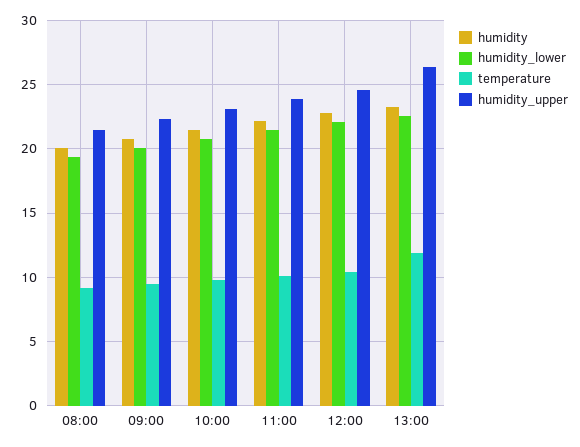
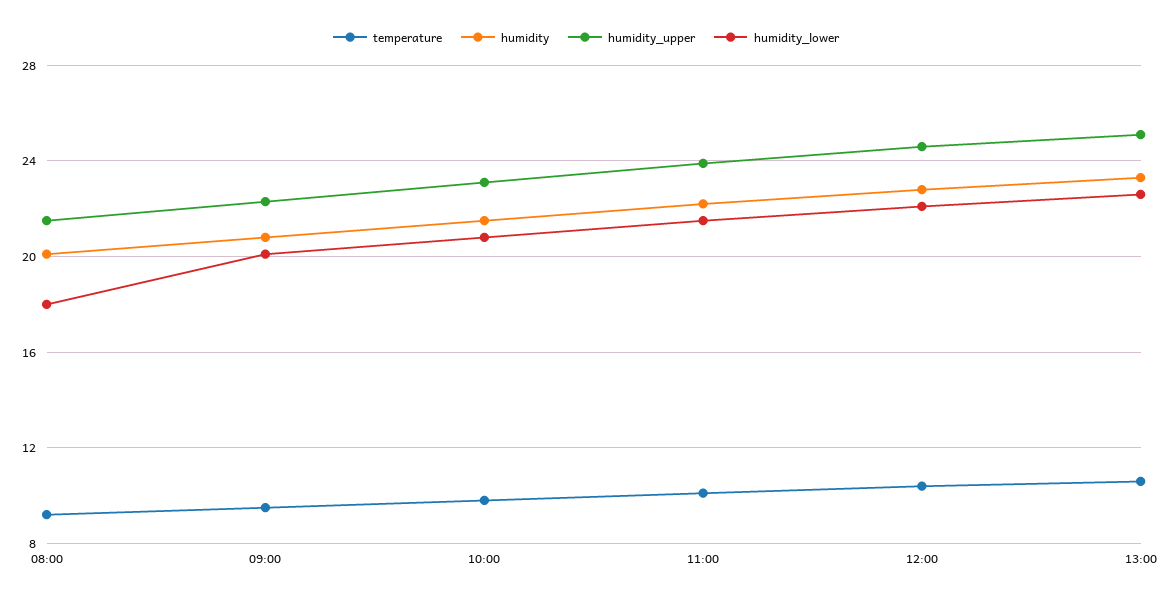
  {
    "humidity": {
      "08:00": 20,
      "09:00": 21,
      "10:00": 21.5,
      "11:00": 22,
      "12:00": 23,
      "13:00": 23.5
    },
    "humidity_lower": {
-     "08:00": 19.5,
+     "08:00": 18,
      "09:00": 20,
      "10:00": 21,
      "11:00": 21.5,
      "12:00": 22,
      "13:00": 22.5
    },
    "temperature": {
      "08:00": 9,
      "09:00": 9.5,
      "10:00": 10,
      "11:00": 10,
      "12:00": 10.5,
-     "13:00": 12
+     "13:00": 10.5
    },
    "humidity_upper": {
      "08:00": 21.5,
      "09:00": 22.5,
      "10:00": 23,
      "11:00": 24,
      "12:00": 24.5,
-     "13:00": 26.5
+     "13:00": 25
    }
  }

